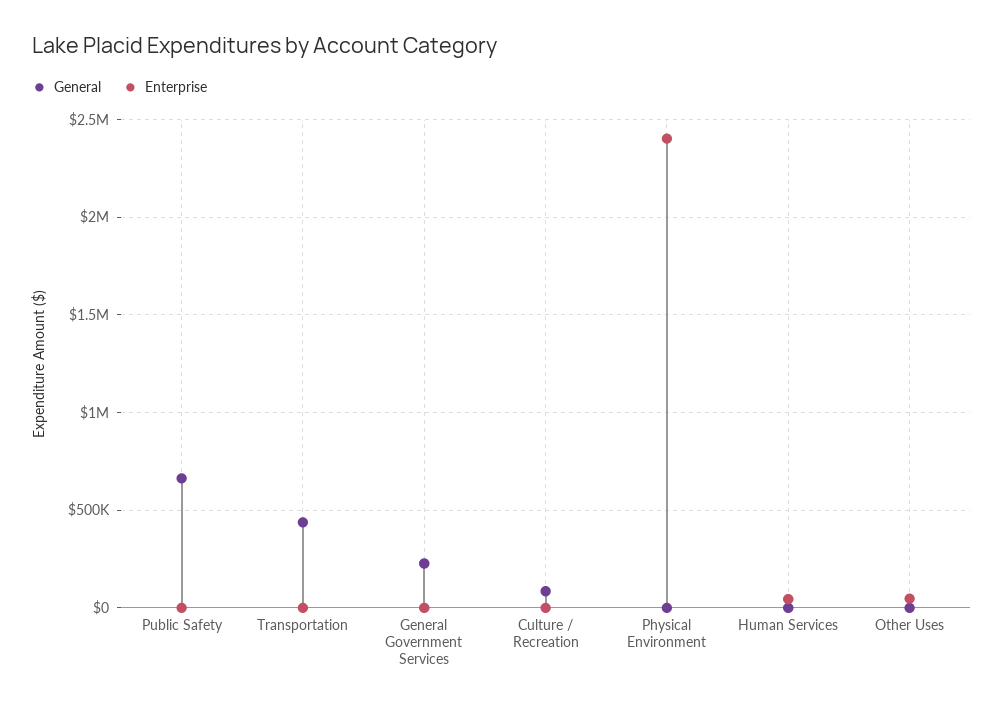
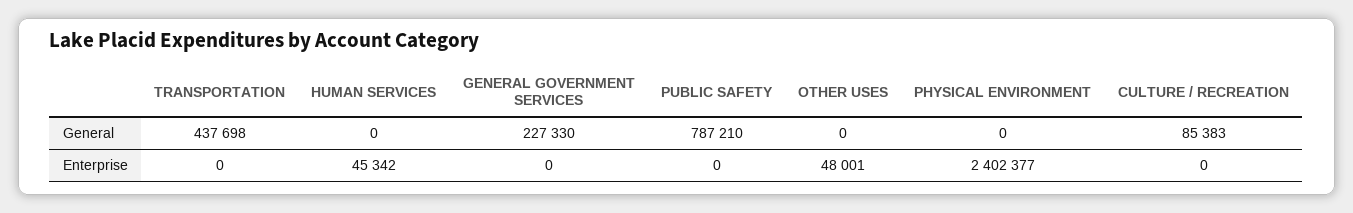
  {
    "General": {
-     "Public Safety": 650000,
+     "Public Safety": 787210,
      "Transportation": 437698,
      "General Government Services": 227330,
      "Culture / Recreation": 85383,
      "Physical Environment": 0,
      "Human Services": 0,
      "Other Uses": 0
    },
    "Enterprise": {
      "Public Safety": 0,
      "Transportation": 0,
      "General Government Services": 0,
      "Culture / Recreation": 0,
      "Physical Environment": 2402377,
      "Human Services": 45342,
      "Other Uses": 48001
    }
  }

